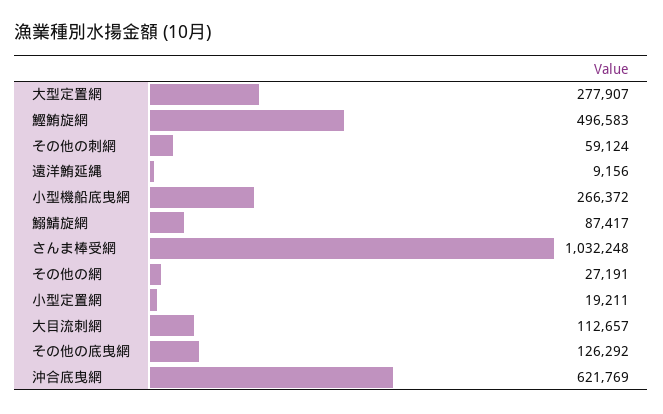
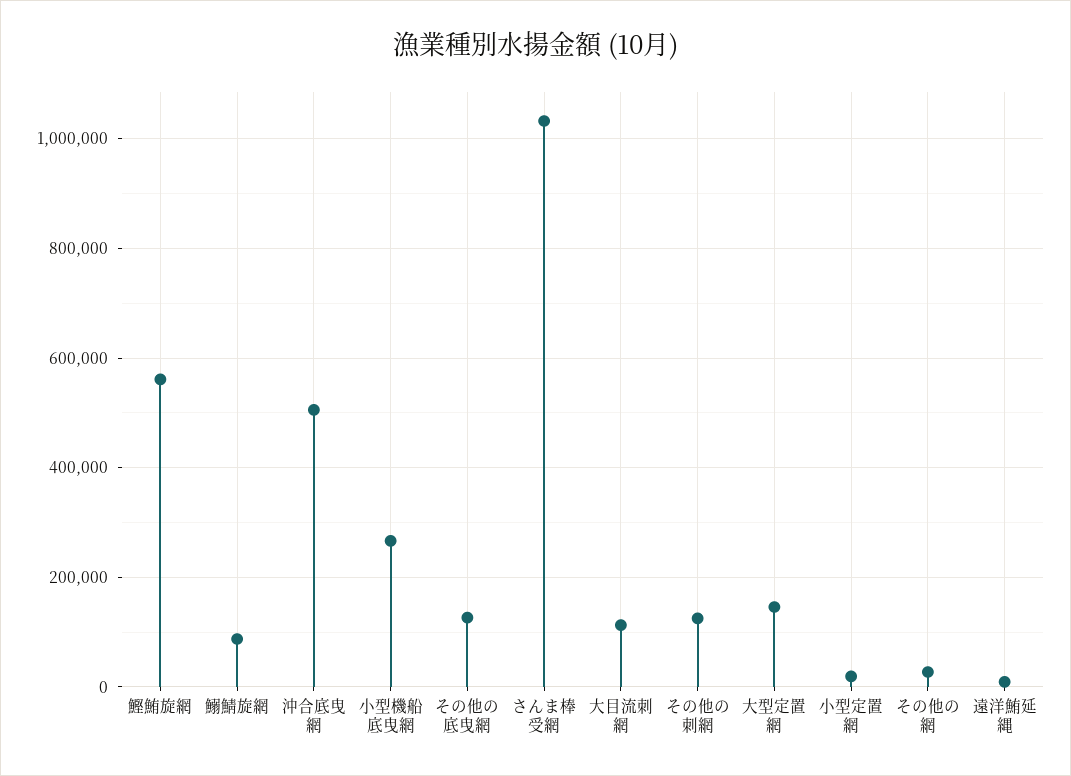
  {
-   "大型定置網": 277907,
+   "大型定置網": 140000,
-   "鰹鮪旋網": 496583,
+   "鰹鮪旋網": 560000,
-   "その他の刺網": 59124,
+   "その他の刺網": 120000,
    "遠洋鮪延縄": 9156,
    "小型機船底曳網": 266372,
    "鰯鯖旋網": 87417,
    "さんま棒受網": 1032248,
    "その他の網": 27191,
    "小型定置網": 19211,
    "大目流刺網": 112657,
    "その他の底曳網": 126292,
-   "沖合底曳網": 621769
+   "沖合底曳網": 500000
  }

